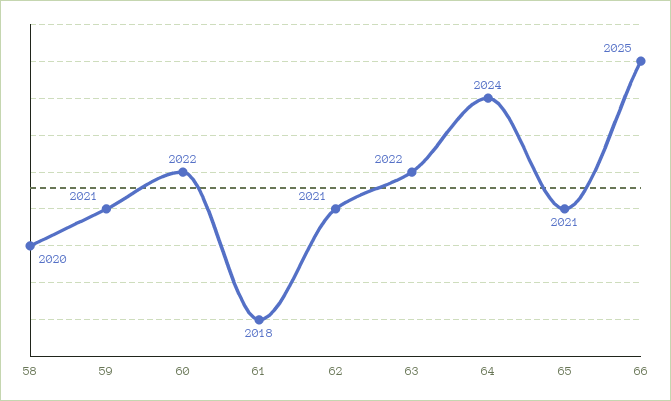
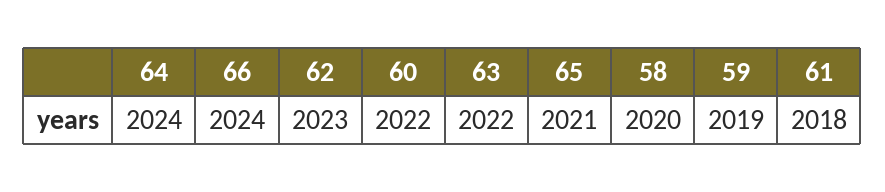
  {
    "58": 2020,
-   "59": 2021,
+   "59": 2019,
    "60": 2022,
    "61": 2018,
-   "62": 2021,
+   "62": 2023,
    "63": 2022,
    "64": 2024,
    "65": 2021,
-   "66": 2025
+   "66": 2024
  }

